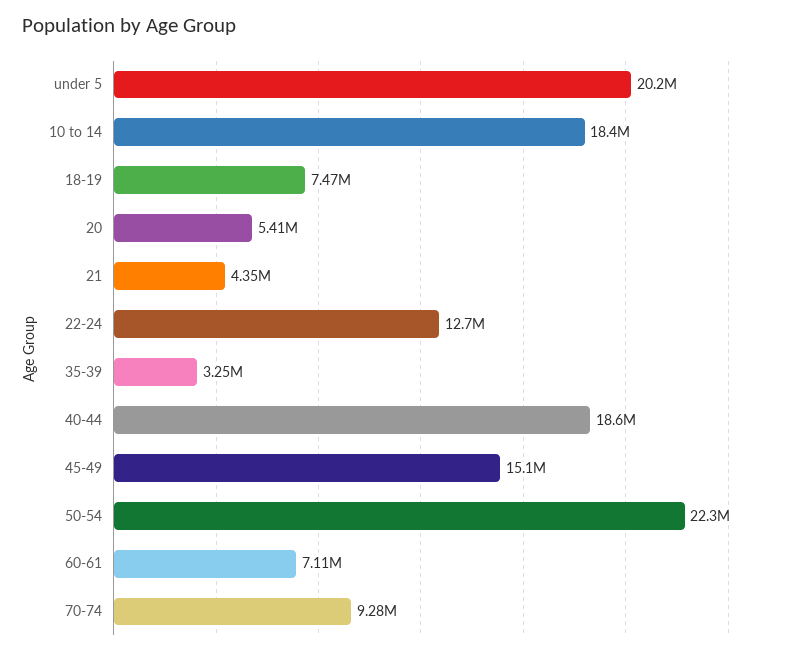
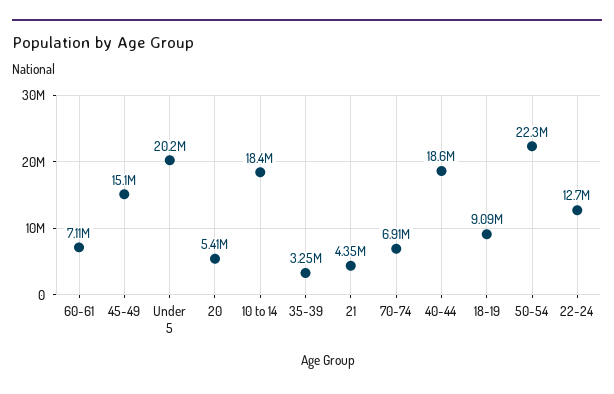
  {
    "under 5": 20200000,
    "10 to 14": 18400000,
-   "18-19": 7470000,
+   "18-19": 9090000,
    "20": 5410000,
    "21": 4350000,
    "22-24": 12700000,
    "35-39": 3250000,
    "40-44": 18600000,
    "45-49": 15100000,
    "50-54": 22300000,
    "60-61": 7110000,
-   "70-74": 9280000
+   "70-74": 6910000
  }

